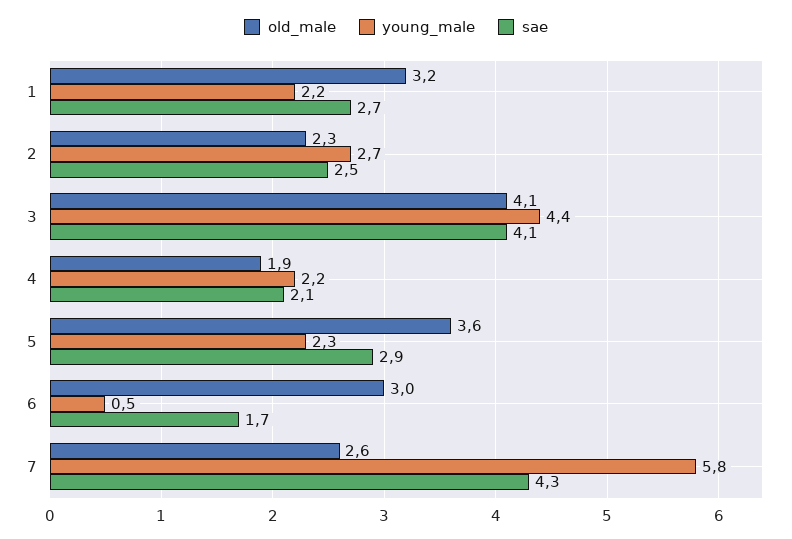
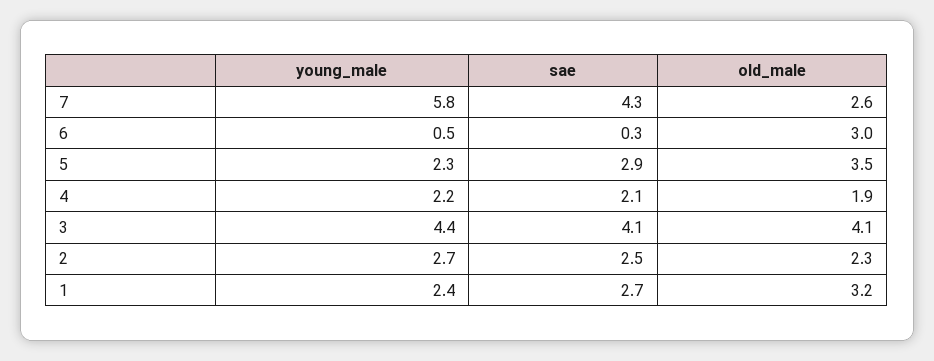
  {
    "old_male": {
      "1": 3.2,
      "2": 2.3,
      "3": 4.1,
      "4": 1.9,
-     "5": 3.6,
+     "5": 3.5,
      "6": 3,
      "7": 2.6
    },
    "young_male": {
-     "1": 2.2,
+     "1": 2.4,
      "2": 2.7,
      "3": 4.4,
      "4": 2.2,
      "5": 2.3,
      "6": 0.5,
      "7": 5.8
    },
    "sae": {
      "1": 2.7,
      "2": 2.5,
      "3": 4.1,
      "4": 2.1,
      "5": 2.9,
-     "6": 1.7,
+     "6": 0.3,
      "7": 4.3
    }
  }

